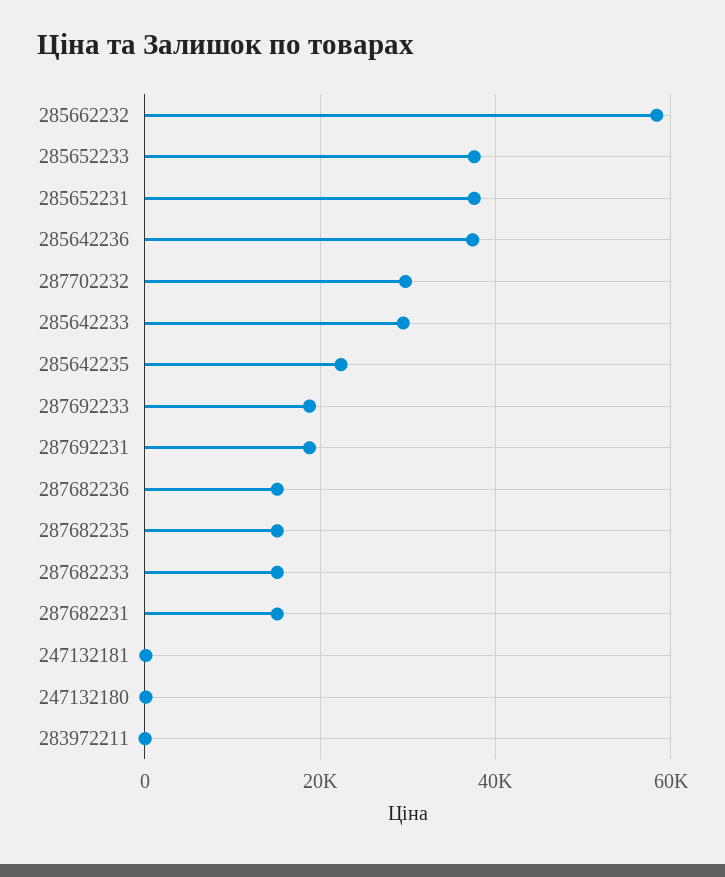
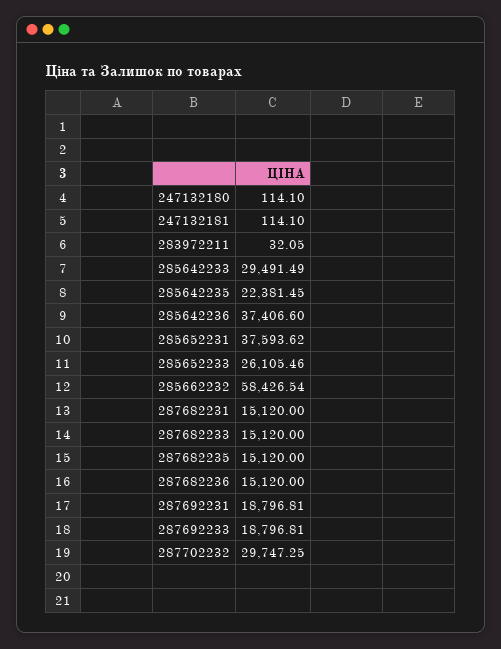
  {
    "285662232": 58426.54,
-   "285652233": 38000,
+   "285652233": 26105.46,
    "285652231": 37593.62,
    "285642236": 37406.6,
    "287702232": 29747.25,
    "285642233": 29491.49,
    "285642235": 22381.45,
    "287692233": 18796.81,
    "287692231": 18796.81,
    "287682236": 15120,
    "287682235": 15120,
    "287682233": 15120,
    "287682231": 15120,
    "247132181": 114.1,
    "247132180": 114.1,
    "283972211": 32.05
  }

